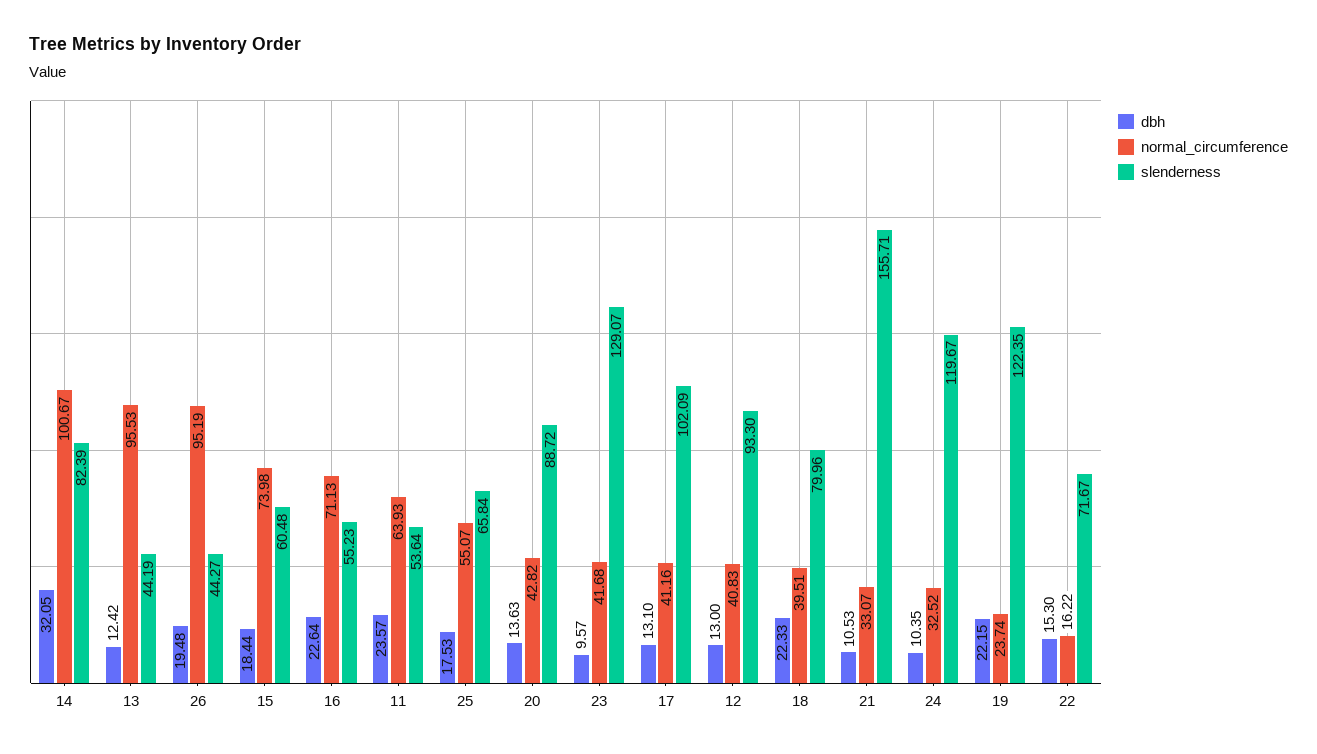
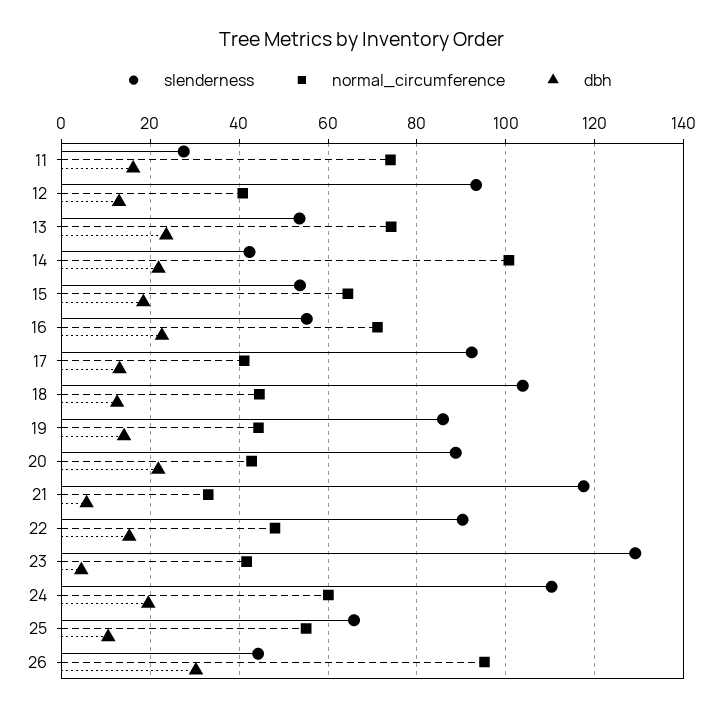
  {
    "dbh": {
-     "14": 32.05,
+     "14": 22,
-     "13": 12.42,
+     "13": 24,
-     "26": 19.48,
+     "26": 30,
      "15": 18.44,
      "16": 22.64,
-     "11": 23.57,
+     "11": 16,
-     "25": 17.53,
+     "25": 10,
-     "20": 13.63,
+     "20": 22,
-     "23": 9.57,
+     "23": 4,
      "17": 13.1,
      "12": 13,
-     "18": 22.33,
+     "18": 12,
-     "21": 10.53,
+     "21": 6,
-     "24": 10.35,
+     "24": 20,
-     "19": 22.15,
+     "19": 14,
      "22": 15.3
    },
    "normal_circumference": {
      "14": 100.67,
-     "13": 95.53,
+     "13": 74,
      "26": 95.19,
-     "15": 73.98,
+     "15": 64,
      "16": 71.13,
-     "11": 63.93,
+     "11": 74,
      "25": 55.07,
      "20": 42.82,
      "23": 41.68,
      "17": 41.16,
      "12": 40.83,
-     "18": 39.51,
+     "18": 44,
      "21": 33.07,
-     "24": 32.52,
+     "24": 60,
-     "19": 23.74,
+     "19": 44,
-     "22": 16.22
+     "22": 48
    },
    "slenderness": {
-     "14": 82.39,
+     "14": 42,
-     "13": 44.19,
+     "13": 54,
      "26": 44.27,
-     "15": 60.48,
+     "15": 54,
      "16": 55.23,
-     "11": 53.64,
+     "11": 28,
      "25": 65.84,
      "20": 88.72,
      "23": 129.07,
-     "17": 102.09,
+     "17": 92,
      "12": 93.3,
-     "18": 79.96,
+     "18": 104,
-     "21": 155.71,
+     "21": 118,
-     "24": 119.67,
+     "24": 110,
-     "19": 122.35,
+     "19": 86,
-     "22": 71.67
+     "22": 90
    }
  }

